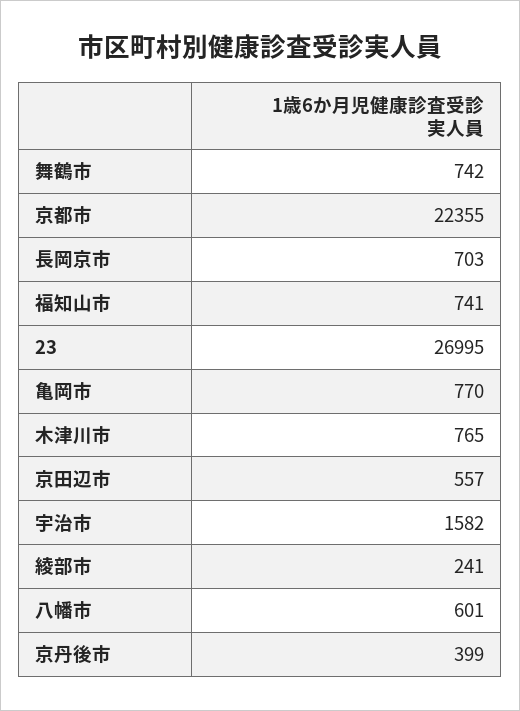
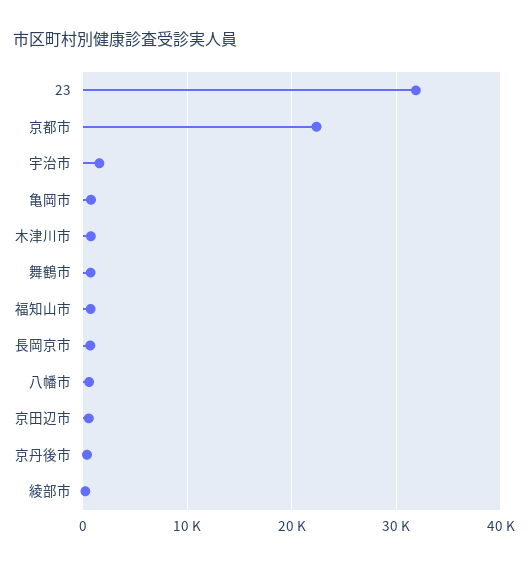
  {
    "舞鶴市": 742,
    "京都市": 22355,
    "長岡京市": 703,
    "福知山市": 741,
-   "23": 26995,
+   "23": 32000,
    "亀岡市": 770,
    "木津川市": 765,
    "京田辺市": 557,
    "宇治市": 1582,
    "綾部市": 241,
    "八幡市": 601,
    "京丹後市": 399
  }

